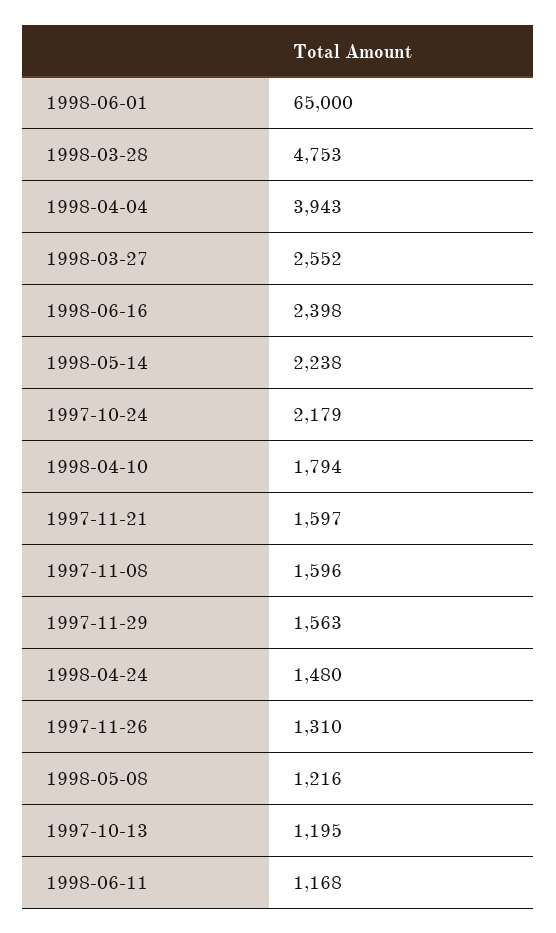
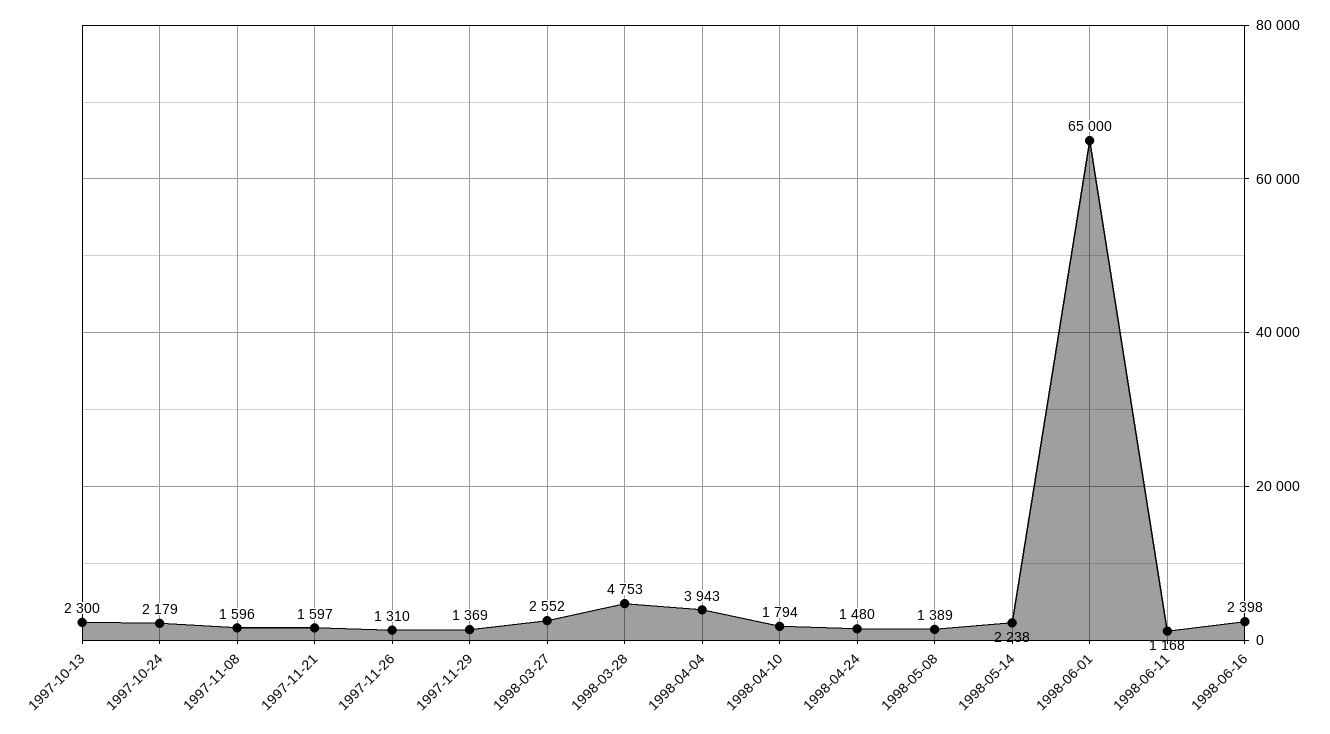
  {
    "1998-06-01": 65000,
    "1998-03-28": 4753,
    "1998-04-04": 3943,
    "1998-03-27": 2552,
    "1998-06-16": 2398,
    "1998-05-14": 2238,
    "1997-10-24": 2179,
    "1998-04-10": 1794,
    "1997-11-21": 1597,
    "1997-11-08": 1596,
-   "1997-11-29": 1563,
+   "1997-11-29": 1369,
    "1998-04-24": 1480,
    "1997-11-26": 1310,
-   "1998-05-08": 1216,
+   "1998-05-08": 1389,
-   "1997-10-13": 1195,
+   "1997-10-13": 2300,
    "1998-06-11": 1168
  }

